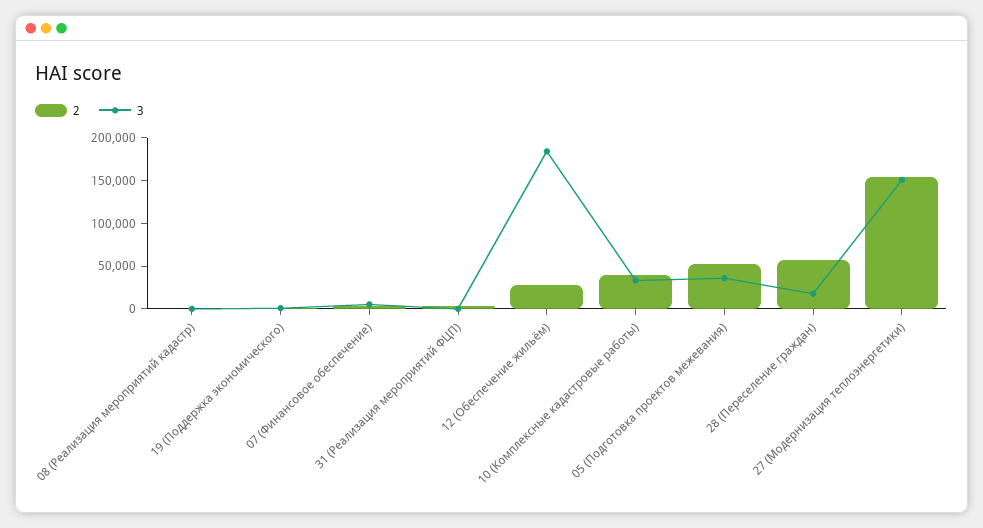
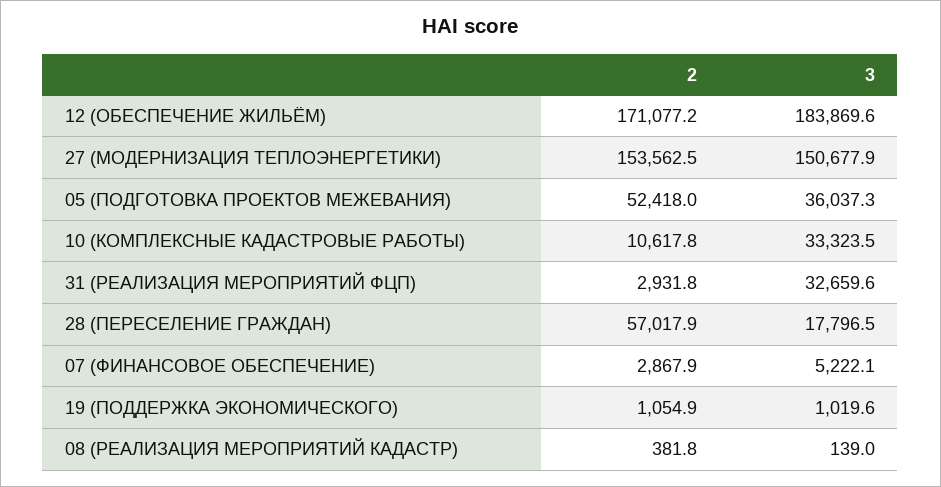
  {
    "2": {
      "08 (Реализация мероприятий кадастр)": 381.8,
      "19 (Поддержка экономического)": 1054.9,
      "07 (Финансовое обеспечение)": 2867.9,
      "31 (Реализация мероприятий ФЦП)": 2931.8,
-     "12 (Обеспечение жильём)": 30000,
+     "12 (Обеспечение жильём)": 171077.2,
-     "10 (Комплексные кадастровые работы)": 40000,
+     "10 (Комплексные кадастровые работы)": 10617.8,
      "05 (Подготовка проектов межевания)": 52418,
      "28 (Переселение граждан)": 57017.9,
      "27 (Модернизация теплоэнергетики)": 153562.5
    },
    "3": {
      "08 (Реализация мероприятий кадастр)": 139,
      "19 (Поддержка экономического)": 1019.6,
      "07 (Финансовое обеспечение)": 5222.1,
-     "31 (Реализация мероприятий ФЦП)": 0,
+     "31 (Реализация мероприятий ФЦП)": 32659.6,
      "12 (Обеспечение жильём)": 183869.6,
      "10 (Комплексные кадастровые работы)": 33323.5,
      "05 (Подготовка проектов межевания)": 36037.3,
      "28 (Переселение граждан)": 17796.5,
      "27 (Модернизация теплоэнергетики)": 150677.9
    }
  }

